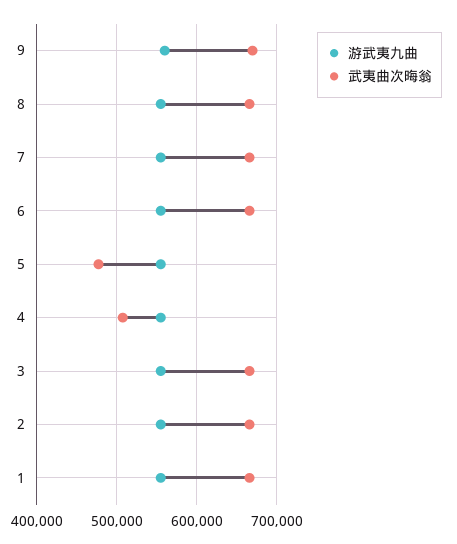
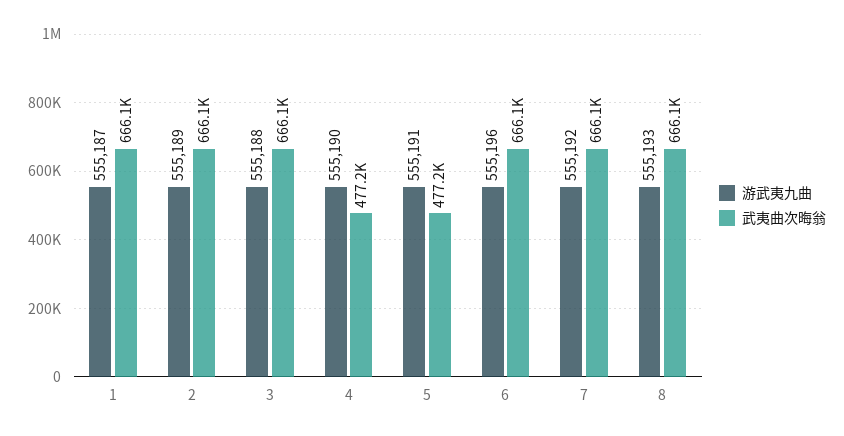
  {
    "游武夷九曲": {
-     "9": 560000,
      "8": 555193,
      "7": 555192,
      "6": 555196,
      "5": 555191,
      "4": 555190,
      "3": 555188,
      "2": 555189,
      "1": 555187
    },
    "武夷曲次晦翁": {
-     "9": 670000,
      "8": 666100,
      "7": 666100,
      "6": 666100,
      "5": 477200,
-     "4": 510000,
+     "4": 477200,
      "3": 666100,
      "2": 666100,
      "1": 666100
    }
  }

